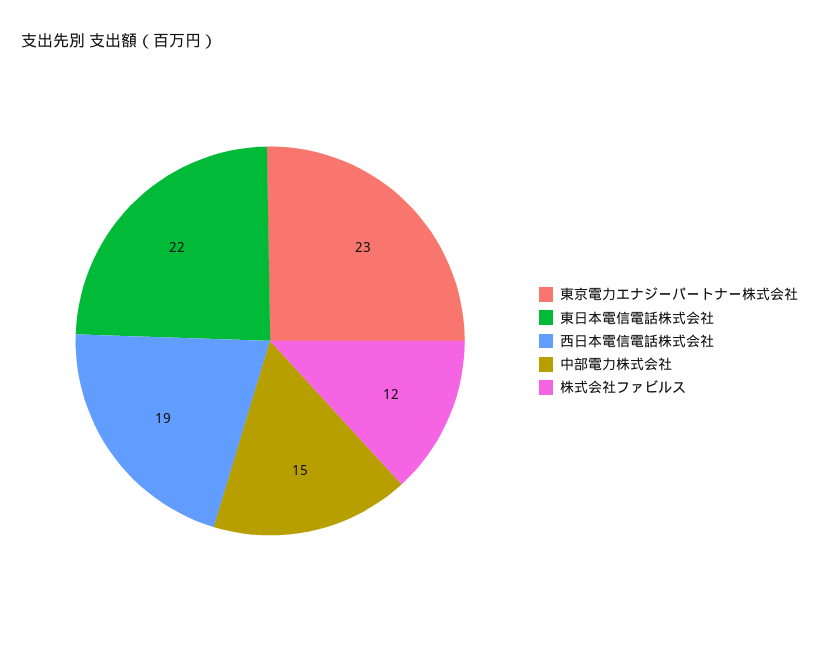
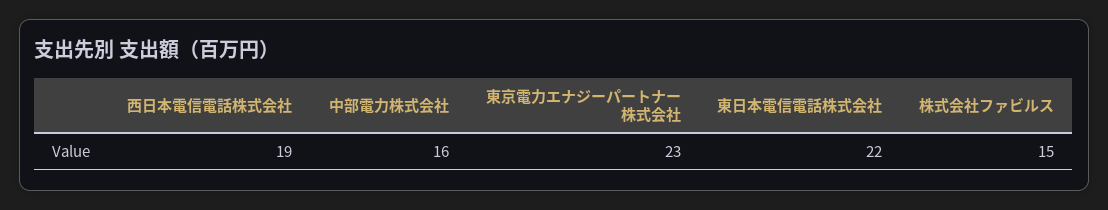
  {
    "東京電力エナジーパートナー株式会社": 23,
    "東日本電信電話株式会社": 22,
    "西日本電信電話株式会社": 19,
-   "中部電力株式会社": 15,
+   "中部電力株式会社": 16,
-   "株式会社ファビルス": 12
+   "株式会社ファビルス": 15
  }

